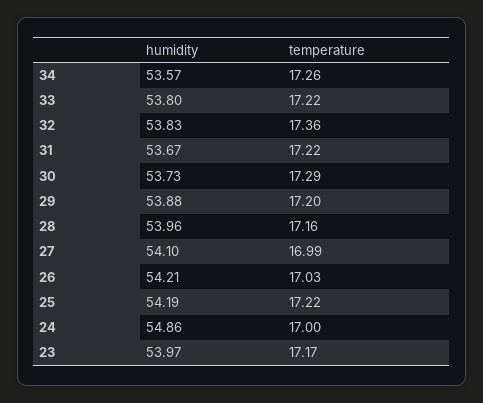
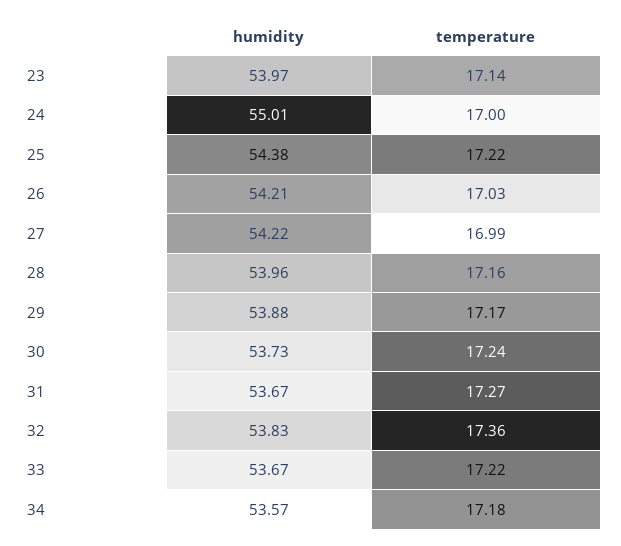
  {
    "humidity": {
      "34": 53.57,
-     "33": 53.8,
+     "33": 53.67,
      "32": 53.83,
      "31": 53.67,
      "30": 53.73,
      "29": 53.88,
      "28": 53.96,
-     "27": 54.1,
+     "27": 54.22,
      "26": 54.21,
-     "25": 54.19,
+     "25": 54.38,
-     "24": 54.86,
+     "24": 55.01,
      "23": 53.97
    },
    "temperature": {
-     "34": 17.26,
+     "34": 17.18,
      "33": 17.22,
      "32": 17.36,
-     "31": 17.22,
+     "31": 17.27,
-     "30": 17.29,
+     "30": 17.24,
-     "29": 17.2,
+     "29": 17.17,
      "28": 17.16,
      "27": 16.99,
      "26": 17.03,
      "25": 17.22,
      "24": 17,
-     "23": 17.17
+     "23": 17.14
    }
  }

